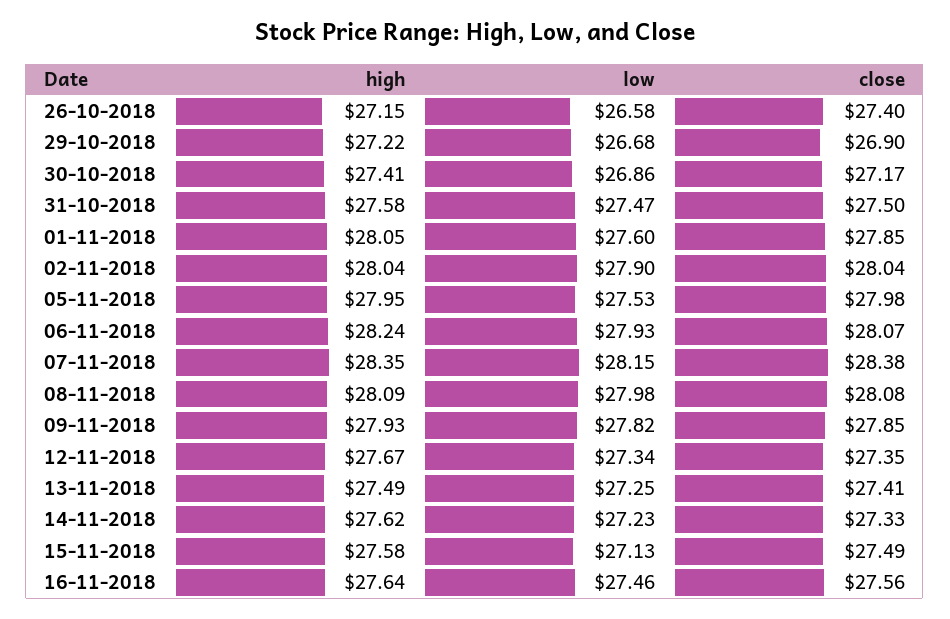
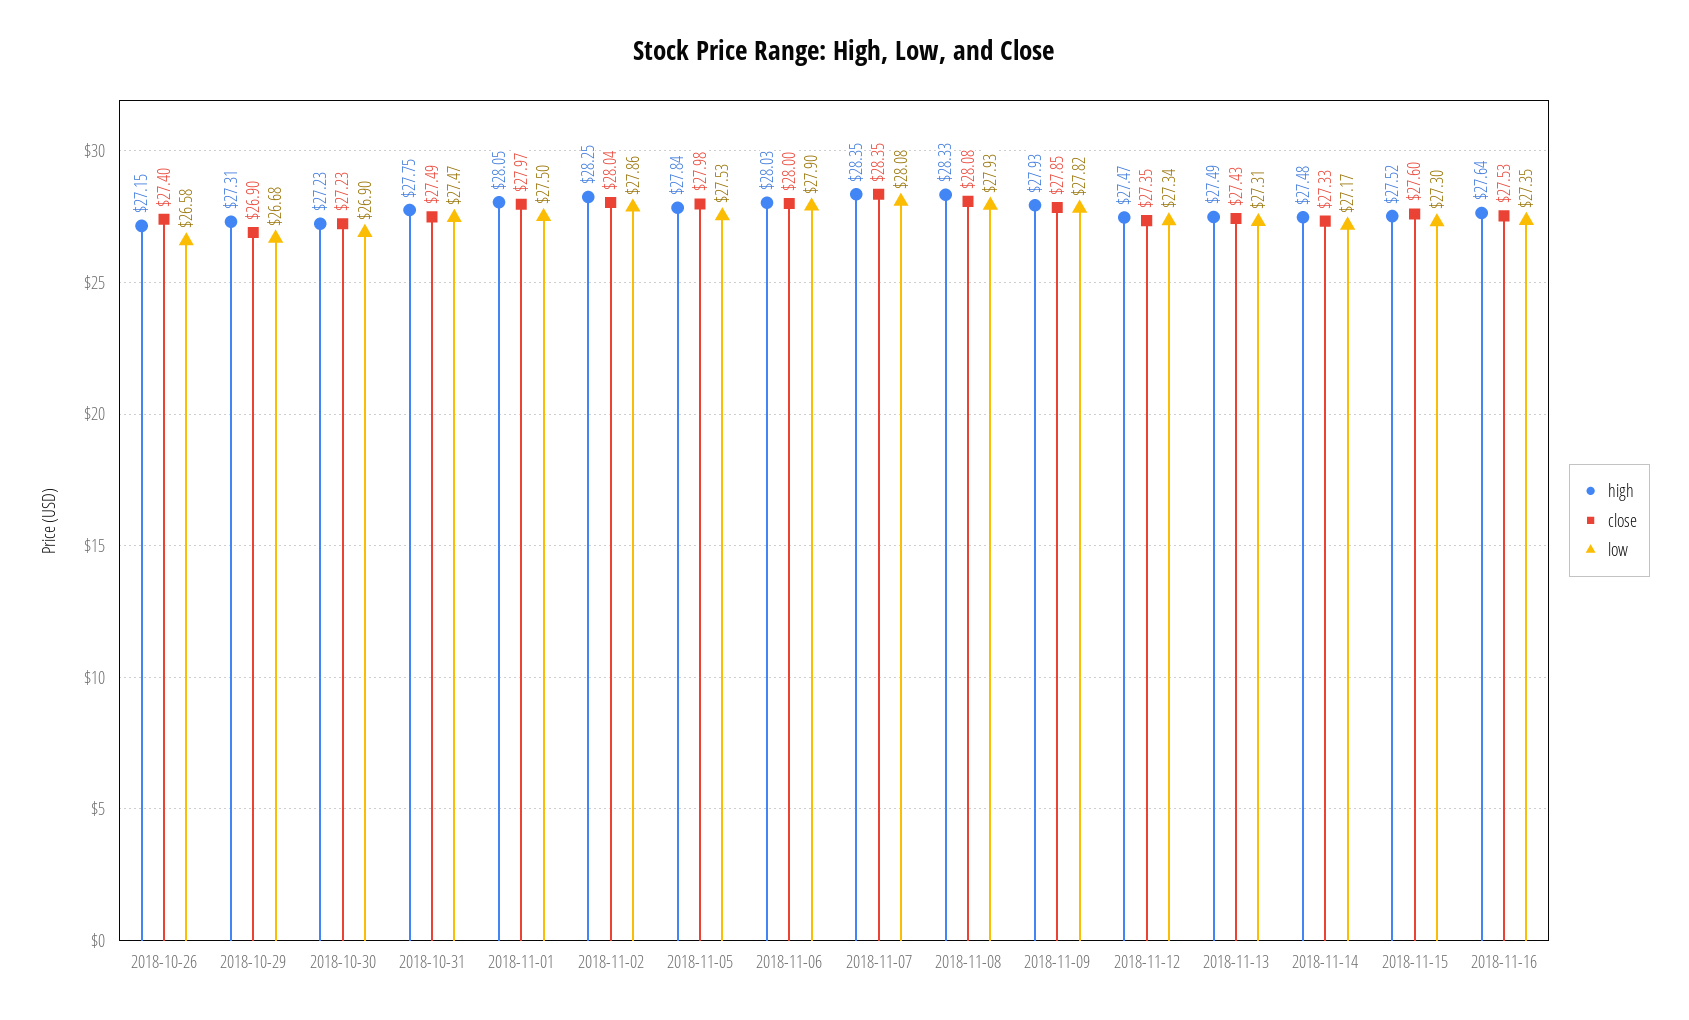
  {
    "high": {
      "26-10-2018": 27.15,
-     "29-10-2018": 27.22,
+     "29-10-2018": 27.31,
-     "30-10-2018": 27.41,
+     "30-10-2018": 27.23,
-     "31-10-2018": 27.58,
+     "31-10-2018": 27.75,
      "01-11-2018": 28.05,
-     "02-11-2018": 28.04,
+     "02-11-2018": 28.25,
-     "05-11-2018": 27.95,
+     "05-11-2018": 27.84,
-     "06-11-2018": 28.24,
+     "06-11-2018": 28.03,
      "07-11-2018": 28.35,
-     "08-11-2018": 28.09,
+     "08-11-2018": 28.33,
      "09-11-2018": 27.93,
-     "12-11-2018": 27.67,
+     "12-11-2018": 27.47,
      "13-11-2018": 27.49,
-     "14-11-2018": 27.62,
+     "14-11-2018": 27.48,
-     "15-11-2018": 27.58,
+     "15-11-2018": 27.52,
      "16-11-2018": 27.64
    },
    "low": {
      "26-10-2018": 26.58,
      "29-10-2018": 26.68,
-     "30-10-2018": 26.86,
+     "30-10-2018": 26.9,
      "31-10-2018": 27.47,
-     "01-11-2018": 27.6,
+     "01-11-2018": 27.5,
-     "02-11-2018": 27.9,
+     "02-11-2018": 27.86,
      "05-11-2018": 27.53,
-     "06-11-2018": 27.93,
+     "06-11-2018": 27.9,
-     "07-11-2018": 28.15,
+     "07-11-2018": 28.08,
-     "08-11-2018": 27.98,
+     "08-11-2018": 27.93,
      "09-11-2018": 27.82,
      "12-11-2018": 27.34,
-     "13-11-2018": 27.25,
+     "13-11-2018": 27.31,
-     "14-11-2018": 27.23,
+     "14-11-2018": 27.17,
-     "15-11-2018": 27.13,
+     "15-11-2018": 27.3,
-     "16-11-2018": 27.46
+     "16-11-2018": 27.35
    },
    "close": {
      "26-10-2018": 27.4,
      "29-10-2018": 26.9,
-     "30-10-2018": 27.17,
+     "30-10-2018": 27.23,
-     "31-10-2018": 27.5,
+     "31-10-2018": 27.49,
-     "01-11-2018": 27.85,
+     "01-11-2018": 27.97,
      "02-11-2018": 28.04,
      "05-11-2018": 27.98,
-     "06-11-2018": 28.07,
+     "06-11-2018": 28,
-     "07-11-2018": 28.38,
+     "07-11-2018": 28.35,
      "08-11-2018": 28.08,
      "09-11-2018": 27.85,
      "12-11-2018": 27.35,
-     "13-11-2018": 27.41,
+     "13-11-2018": 27.43,
      "14-11-2018": 27.33,
-     "15-11-2018": 27.49,
+     "15-11-2018": 27.6,
-     "16-11-2018": 27.56
+     "16-11-2018": 27.53
    }
  }

